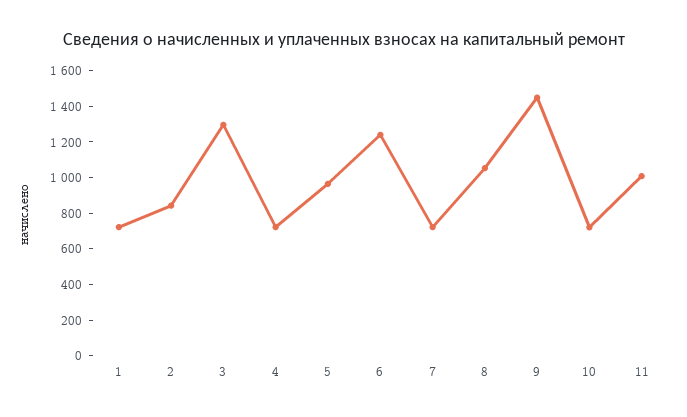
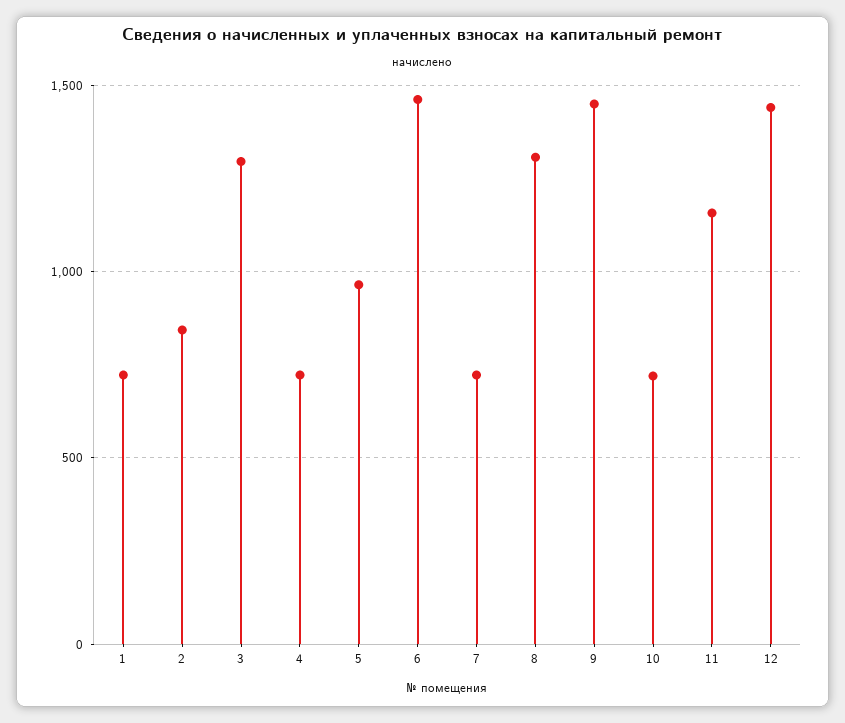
  {
    "1": 700,
    "2": 850,
    "3": 1300,
    "4": 700,
    "5": 950,
-   "6": 1250,
+   "6": 1450,
    "7": 700,
-   "8": 1050,
+   "8": 1300,
    "9": 1450,
    "10": 700,
-   "11": 1000
+   "11": 1150,
+   "12": 1450
  }

